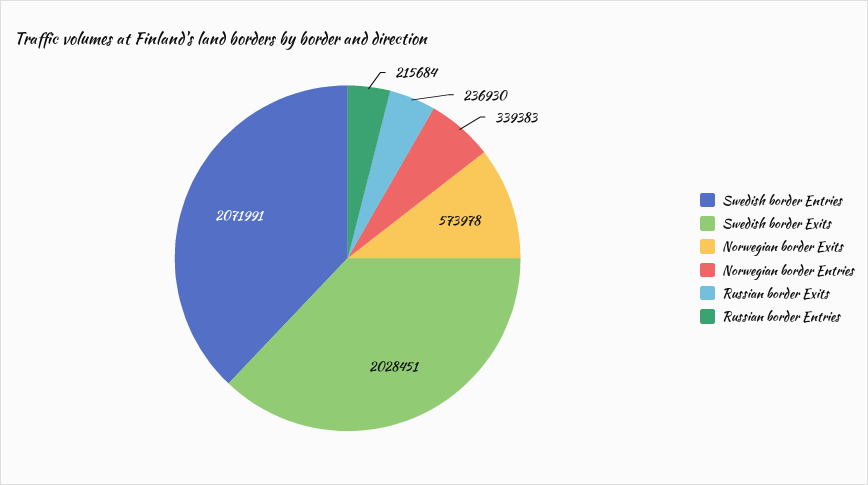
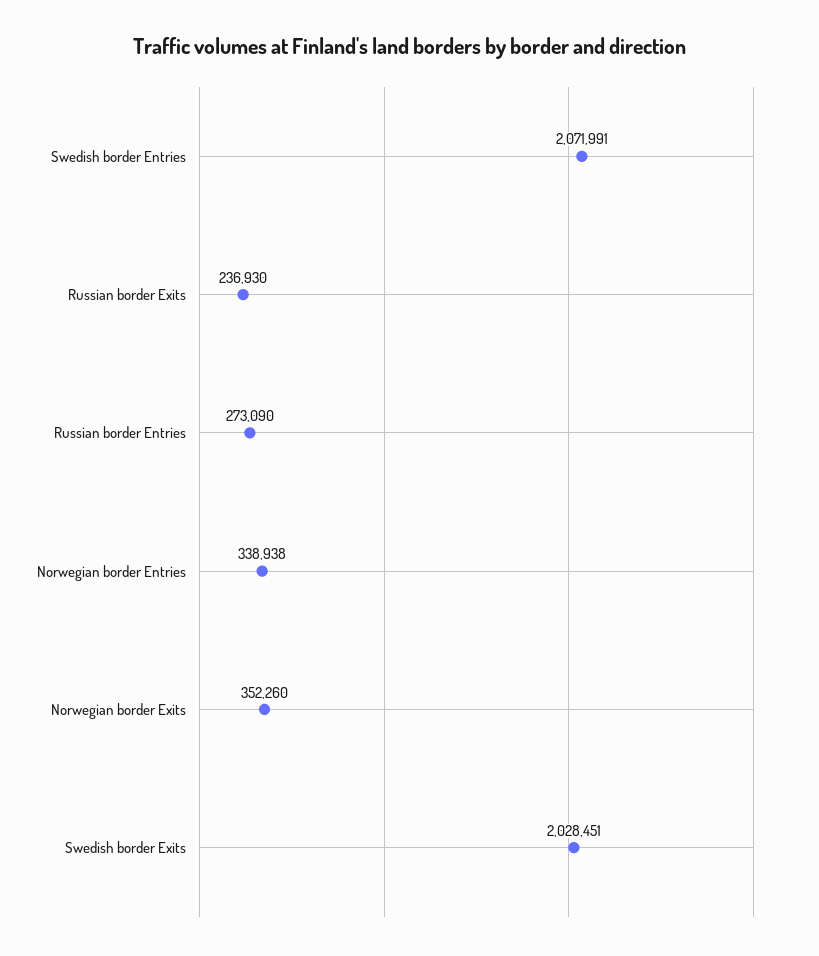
  {
    "Swedish border Entries": 2071991,
    "Swedish border Exits": 2028451,
-   "Norwegian border Exits": 573978,
+   "Norwegian border Exits": 352260,
-   "Norwegian border Entries": 339383,
+   "Norwegian border Entries": 338938,
    "Russian border Exits": 236930,
-   "Russian border Entries": 215684
+   "Russian border Entries": 273090
  }

